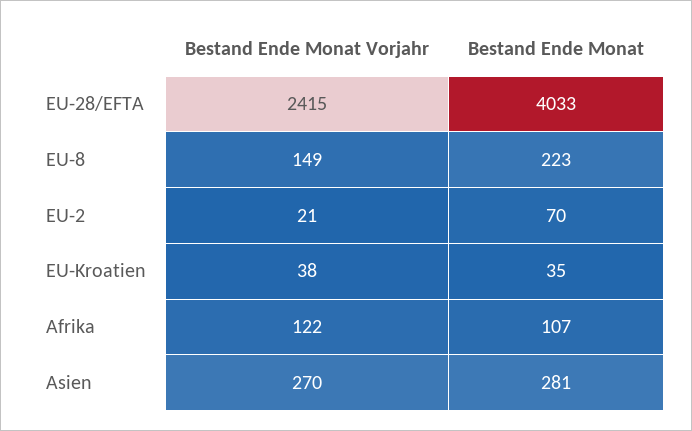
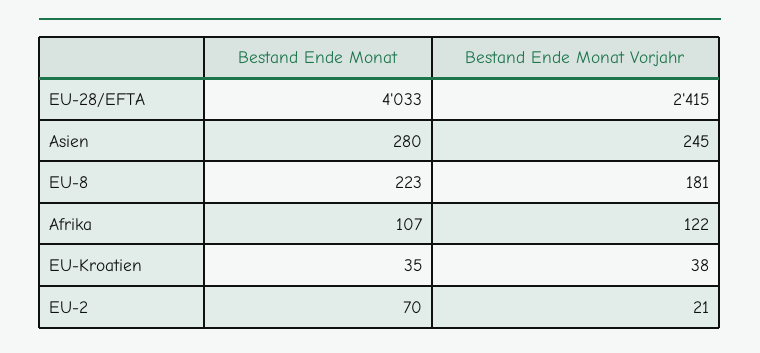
  {
    "Bestand Ende Monat Vorjahr": {
      "EU-28/EFTA": 2415,
-     "EU-8": 149,
+     "EU-8": 181,
      "EU-2": 21,
      "EU-Kroatien": 38,
      "Afrika": 122,
-     "Asien": 270
+     "Asien": 245
    },
    "Bestand Ende Monat": {
      "EU-28/EFTA": 4033,
      "EU-8": 223,
      "EU-2": 70,
      "EU-Kroatien": 35,
      "Afrika": 107,
-     "Asien": 281
+     "Asien": 280
    }
  }

